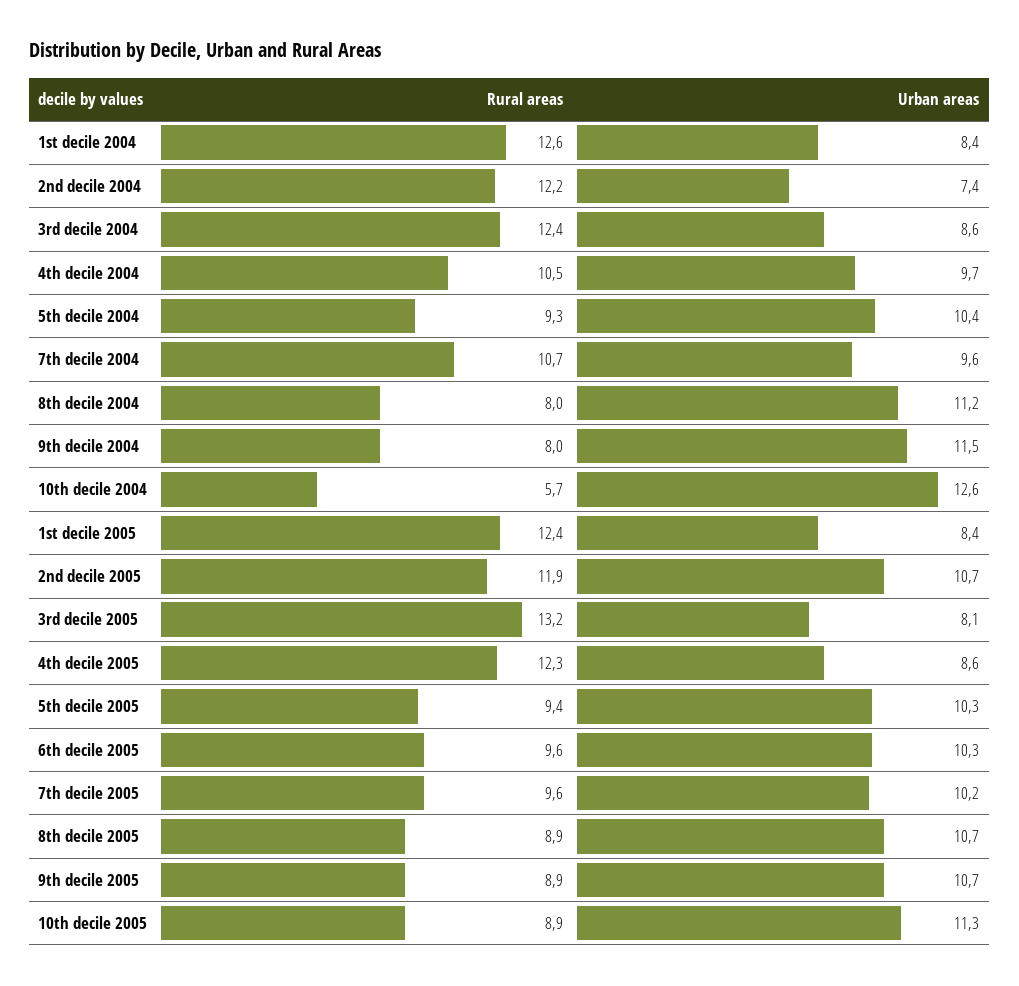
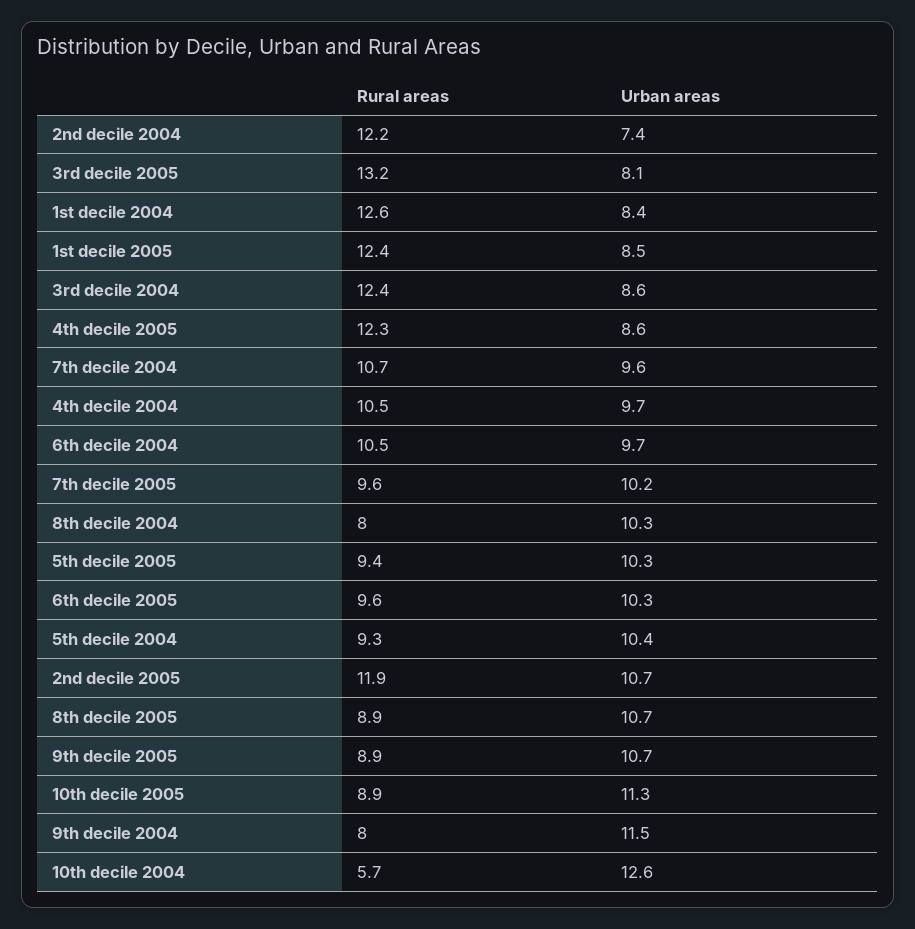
  {
    "Rural areas": {
      "1st decile 2004": 12.6,
      "2nd decile 2004": 12.2,
      "3rd decile 2004": 12.4,
      "4th decile 2004": 10.5,
      "5th decile 2004": 9.3,
      "7th decile 2004": 10.7,
      "8th decile 2004": 8,
      "9th decile 2004": 8,
      "10th decile 2004": 5.7,
      "1st decile 2005": 12.4,
      "2nd decile 2005": 11.9,
      "3rd decile 2005": 13.2,
      "4th decile 2005": 12.3,
      "5th decile 2005": 9.4,
      "6th decile 2005": 9.6,
      "7th decile 2005": 9.6,
      "8th decile 2005": 8.9,
      "9th decile 2005": 8.9,
-     "10th decile 2005": 8.9
+     "10th decile 2005": 8.9,
+     "6th decile 2004": 10.5
    },
    "Urban areas": {
      "1st decile 2004": 8.4,
      "2nd decile 2004": 7.4,
      "3rd decile 2004": 8.6,
      "4th decile 2004": 9.7,
      "5th decile 2004": 10.4,
      "7th decile 2004": 9.6,
-     "8th decile 2004": 11.2,
+     "8th decile 2004": 10.3,
      "9th decile 2004": 11.5,
      "10th decile 2004": 12.6,
-     "1st decile 2005": 8.4,
+     "1st decile 2005": 8.5,
      "2nd decile 2005": 10.7,
      "3rd decile 2005": 8.1,
      "4th decile 2005": 8.6,
      "5th decile 2005": 10.3,
      "6th decile 2005": 10.3,
      "7th decile 2005": 10.2,
      "8th decile 2005": 10.7,
      "9th decile 2005": 10.7,
-     "10th decile 2005": 11.3
+     "10th decile 2005": 11.3,
+     "6th decile 2004": 9.7
    }
  }

